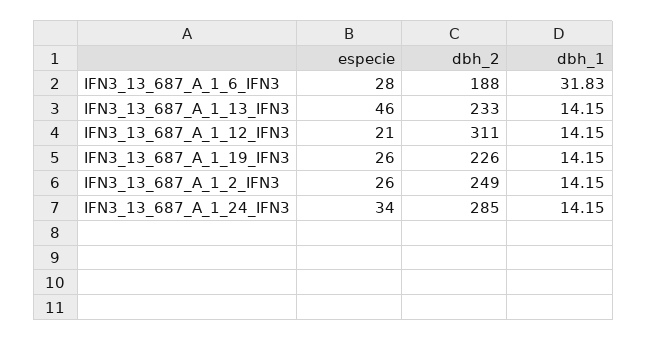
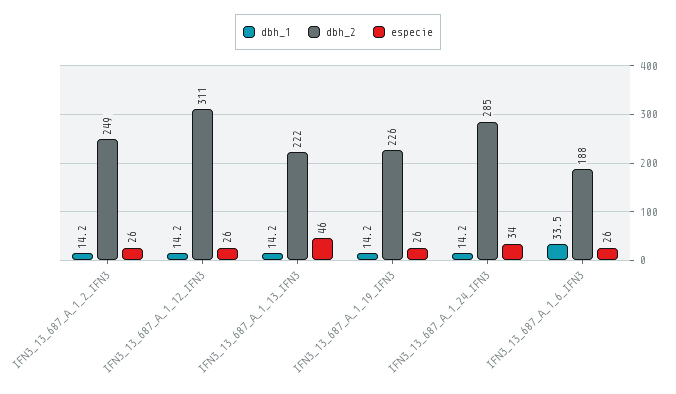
  {
    "especie": {
-     "IFN3_13_687_A_1_6_IFN3": 28,
+     "IFN3_13_687_A_1_6_IFN3": 26,
      "IFN3_13_687_A_1_13_IFN3": 46,
-     "IFN3_13_687_A_1_12_IFN3": 21,
+     "IFN3_13_687_A_1_12_IFN3": 26,
      "IFN3_13_687_A_1_19_IFN3": 26,
      "IFN3_13_687_A_1_2_IFN3": 26,
      "IFN3_13_687_A_1_24_IFN3": 34
    },
    "dbh_2": {
      "IFN3_13_687_A_1_6_IFN3": 188,
-     "IFN3_13_687_A_1_13_IFN3": 233,
+     "IFN3_13_687_A_1_13_IFN3": 222,
      "IFN3_13_687_A_1_12_IFN3": 311,
      "IFN3_13_687_A_1_19_IFN3": 226,
      "IFN3_13_687_A_1_2_IFN3": 249,
      "IFN3_13_687_A_1_24_IFN3": 285
    },
    "dbh_1": {
-     "IFN3_13_687_A_1_6_IFN3": 31.83,
+     "IFN3_13_687_A_1_6_IFN3": 33.5,
      "IFN3_13_687_A_1_13_IFN3": 14.15,
      "IFN3_13_687_A_1_12_IFN3": 14.15,
      "IFN3_13_687_A_1_19_IFN3": 14.15,
      "IFN3_13_687_A_1_2_IFN3": 14.15,
      "IFN3_13_687_A_1_24_IFN3": 14.15
    }
  }

